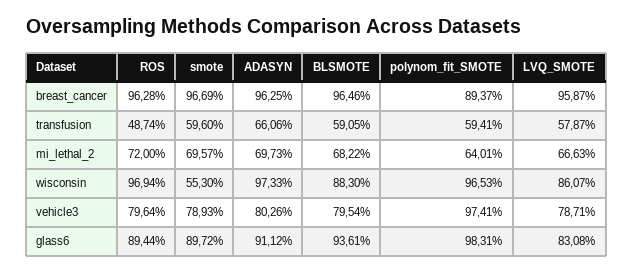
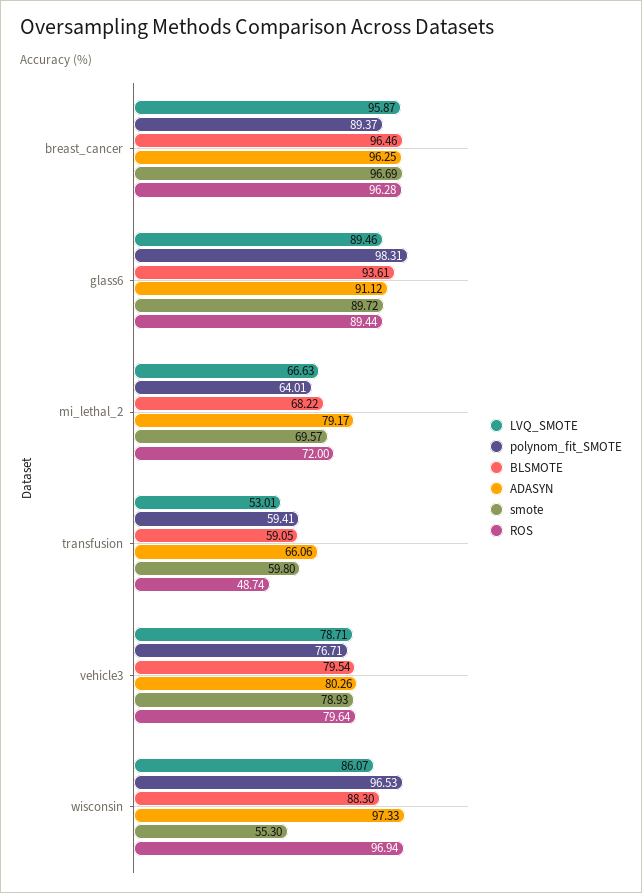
  {
    "ROS": {
      "breast_cancer": 96.28,
      "transfusion": 48.74,
      "mi_lethal_2": 72,
      "wisconsin": 96.94,
      "vehicle3": 79.64,
      "glass6": 89.44
    },
    "smote": {
      "breast_cancer": 96.69,
-     "transfusion": 59.6,
+     "transfusion": 59.8,
      "mi_lethal_2": 69.57,
      "wisconsin": 55.3,
      "vehicle3": 78.93,
      "glass6": 89.72
    },
    "ADASYN": {
      "breast_cancer": 96.25,
      "transfusion": 66.06,
-     "mi_lethal_2": 69.73,
+     "mi_lethal_2": 79.17,
      "wisconsin": 97.33,
      "vehicle3": 80.26,
      "glass6": 91.12
    },
    "BLSMOTE": {
      "breast_cancer": 96.46,
      "transfusion": 59.05,
      "mi_lethal_2": 68.22,
      "wisconsin": 88.3,
      "vehicle3": 79.54,
      "glass6": 93.61
    },
    "polynom_fit_SMOTE": {
      "breast_cancer": 89.37,
      "transfusion": 59.41,
      "mi_lethal_2": 64.01,
      "wisconsin": 96.53,
-     "vehicle3": 97.41,
+     "vehicle3": 76.71,
      "glass6": 98.31
    },
    "LVQ_SMOTE": {
      "breast_cancer": 95.87,
-     "transfusion": 57.87,
+     "transfusion": 53.01,
      "mi_lethal_2": 66.63,
      "wisconsin": 86.07,
      "vehicle3": 78.71,
-     "glass6": 83.08
+     "glass6": 89.46
    }
  }

